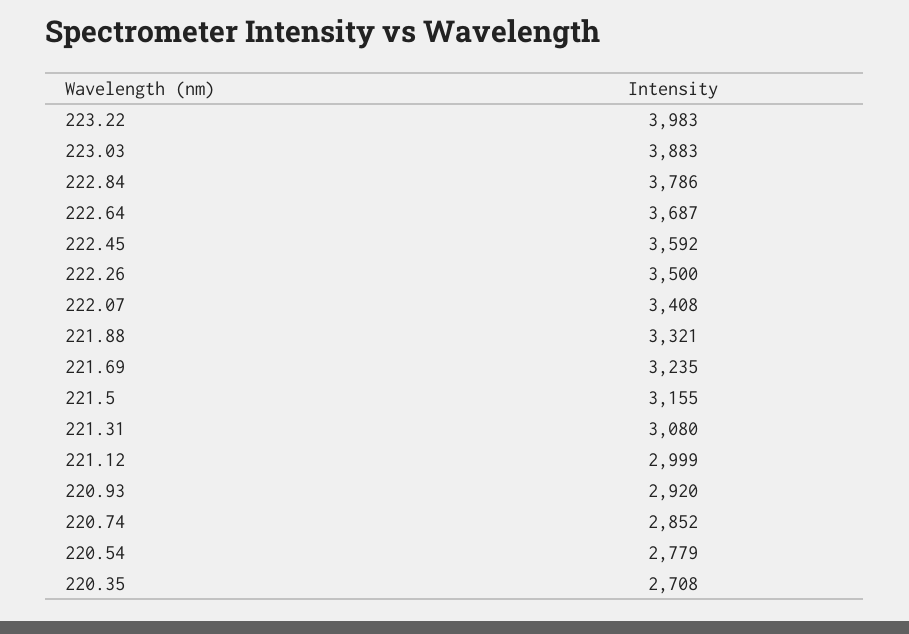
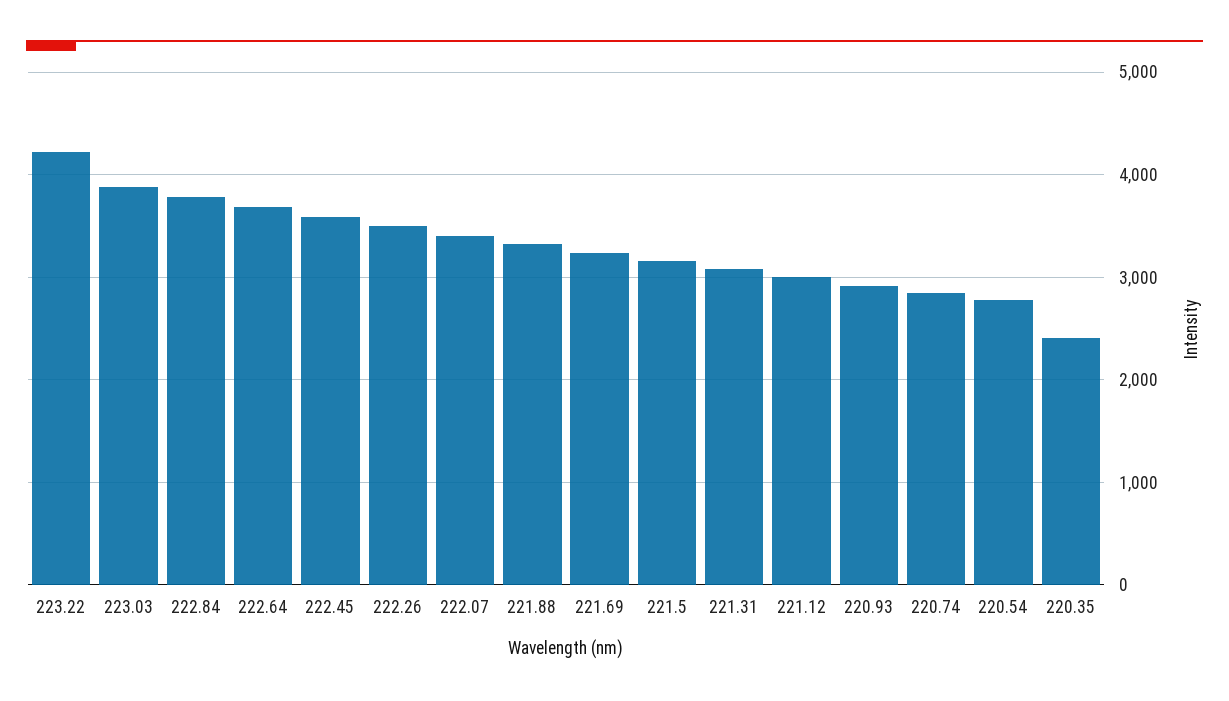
  {
-   "223.22": 3983,
+   "223.22": 4200,
    "223.03": 3883,
    "222.84": 3786,
    "222.64": 3687,
    "222.45": 3592,
    "222.26": 3500,
    "222.07": 3408,
    "221.88": 3321,
    "221.69": 3235,
    "221.5": 3155,
    "221.31": 3080,
    "221.12": 2999,
    "220.93": 2920,
    "220.74": 2852,
    "220.54": 2779,
-   "220.35": 2708
+   "220.35": 2400
  }

